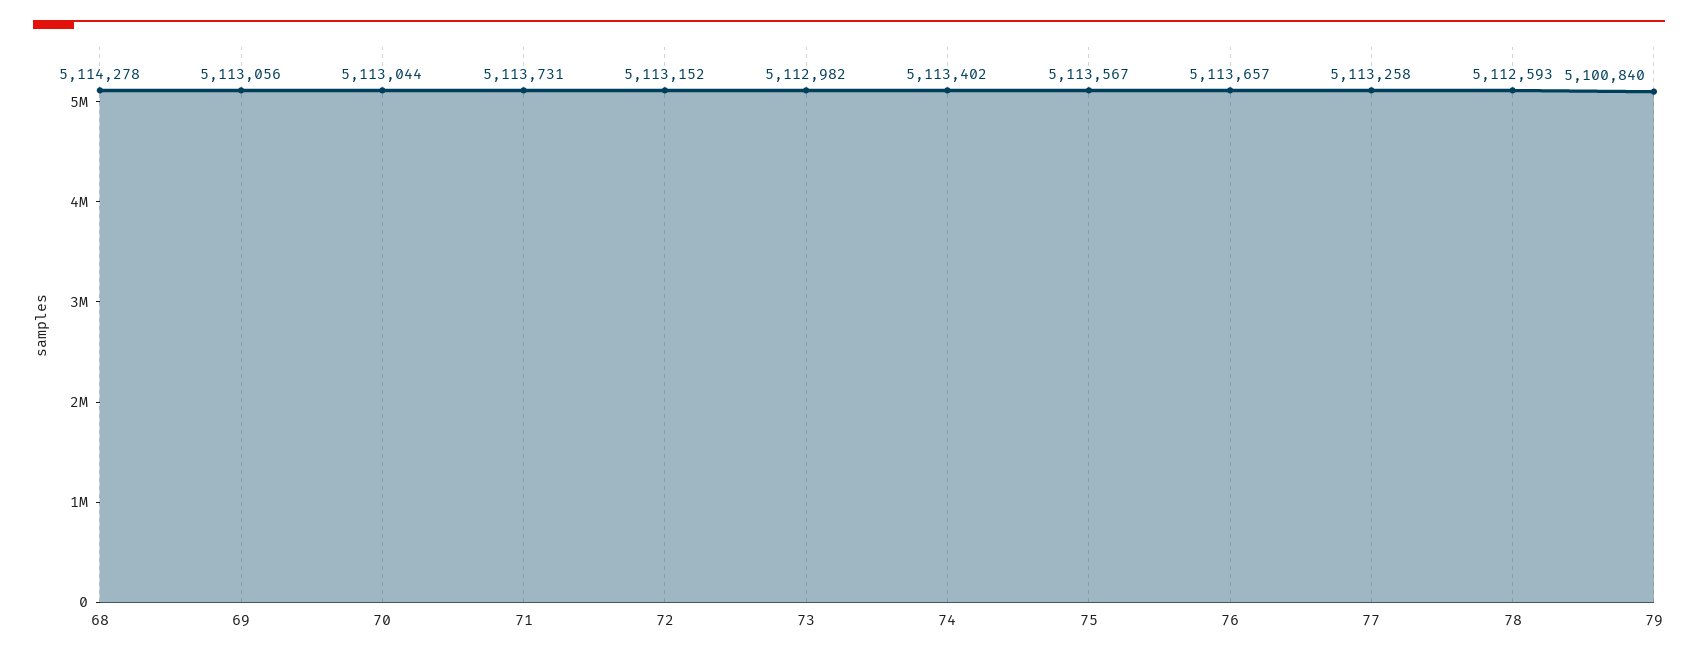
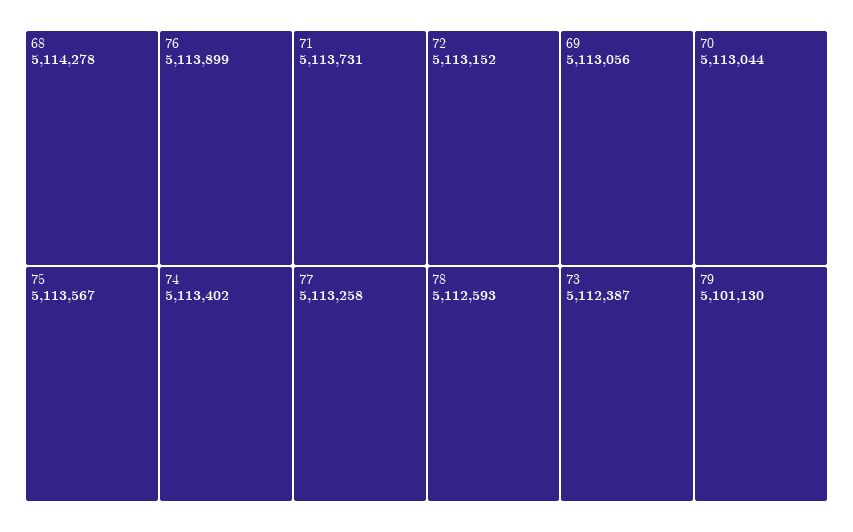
  {
    "68": 5114278,
    "69": 5113056,
    "70": 5113044,
    "71": 5113731,
    "72": 5113152,
-   "73": 5112982,
+   "73": 5112387,
    "74": 5113402,
    "75": 5113567,
-   "76": 5113657,
+   "76": 5113899,
    "77": 5113258,
    "78": 5112593,
-   "79": 5100840
+   "79": 5101130
  }

